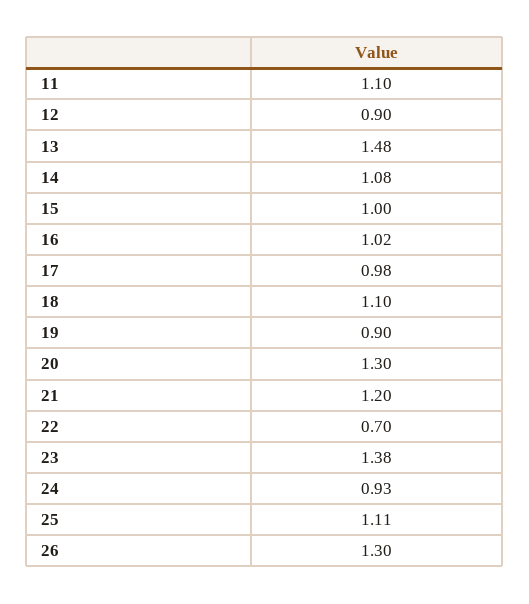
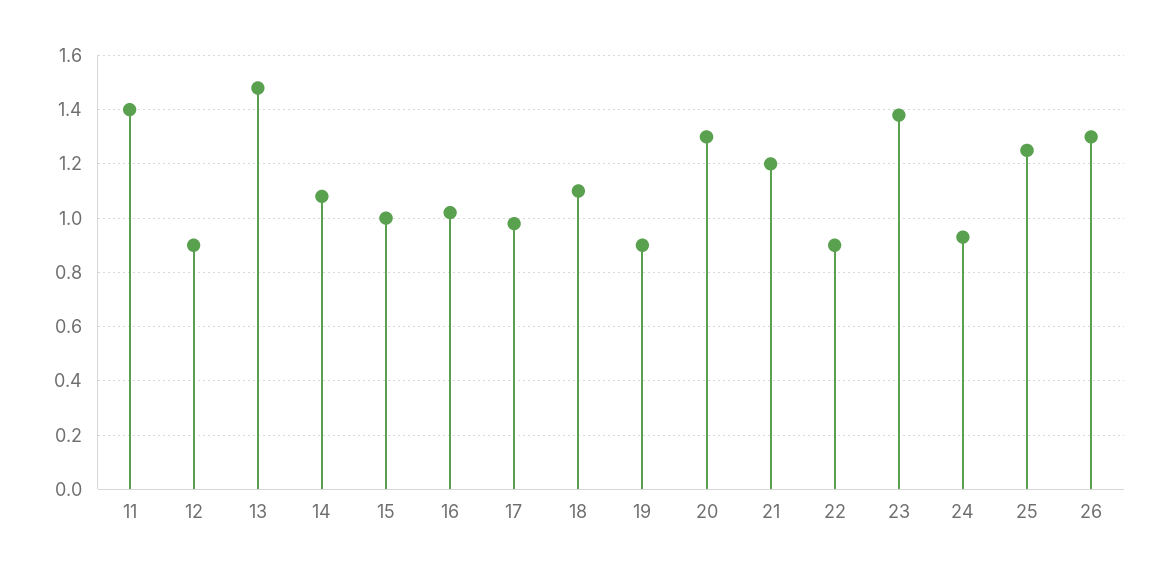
  {
-   "11": 1.1,
+   "11": 1.4,
    "12": 0.9,
    "13": 1.48,
    "14": 1.08,
    "15": 1,
    "16": 1.02,
    "17": 0.98,
    "18": 1.1,
    "19": 0.9,
    "20": 1.3,
    "21": 1.2,
-   "22": 0.7,
+   "22": 0.9,
    "23": 1.38,
    "24": 0.93,
-   "25": 1.11,
+   "25": 1.25,
    "26": 1.3
  }

